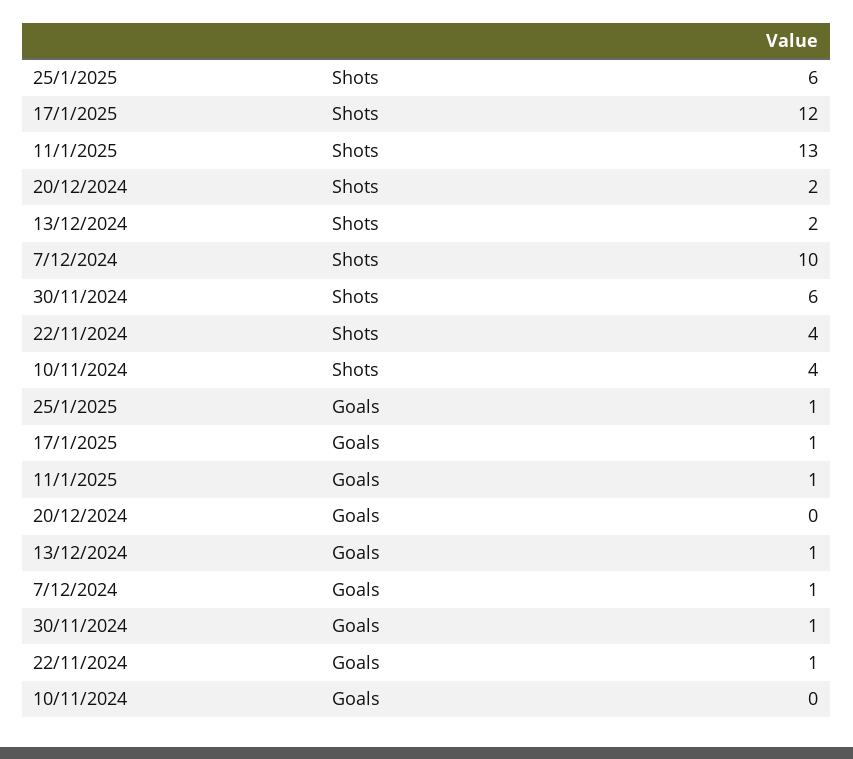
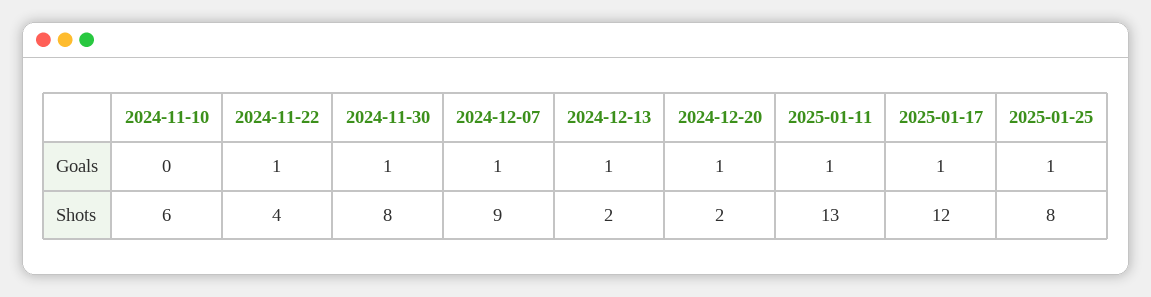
  {
    "25/1/2025": {
-     "Shots": 6,
+     "Shots": 8,
      "Goals": 1
    },
    "17/1/2025": {
      "Shots": 12,
      "Goals": 1
    },
    "11/1/2025": {
      "Shots": 13,
      "Goals": 1
    },
    "20/12/2024": {
      "Shots": 2,
-     "Goals": 0
+     "Goals": 1
    },
    "13/12/2024": {
      "Shots": 2,
      "Goals": 1
    },
    "7/12/2024": {
-     "Shots": 10,
+     "Shots": 9,
      "Goals": 1
    },
    "30/11/2024": {
-     "Shots": 6,
+     "Shots": 8,
      "Goals": 1
    },
    "22/11/2024": {
      "Shots": 4,
      "Goals": 1
    },
    "10/11/2024": {
-     "Shots": 4,
+     "Shots": 6,
      "Goals": 0
    }
  }

